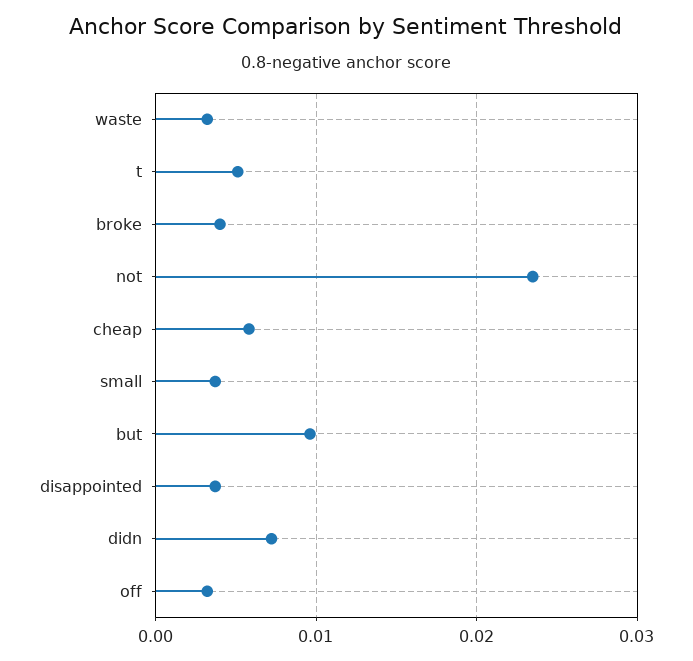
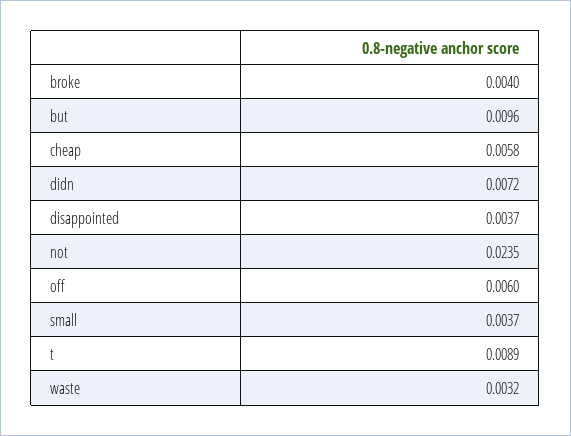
  {
    "waste": 0.0032,
-   "t": 0.005,
+   "t": 0.0089,
    "broke": 0.004,
    "not": 0.0235,
    "cheap": 0.0058,
    "small": 0.0037,
    "but": 0.0096,
    "disappointed": 0.0037,
    "didn": 0.0072,
-   "off": 0.003
+   "off": 0.006
  }

